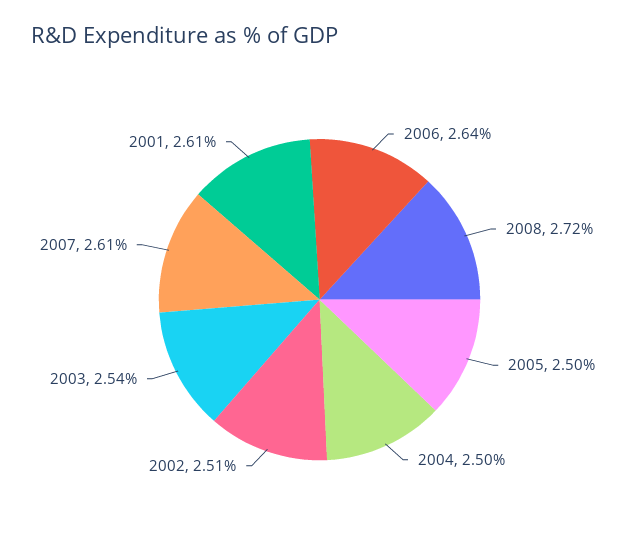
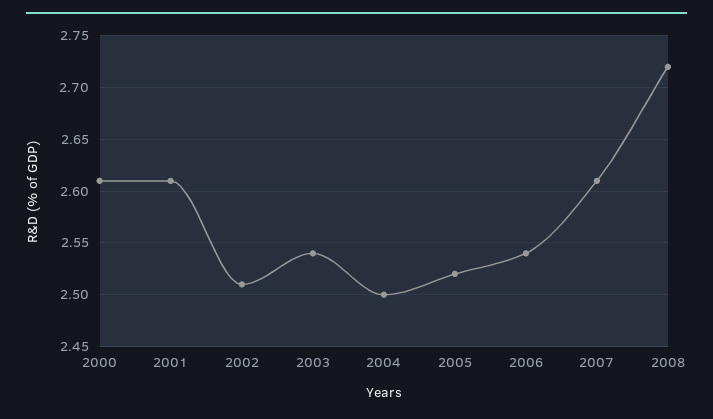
  {
-   "2006": 2.64,
+   "2006": 2.54,
    "2008": 2.72,
-   "2005": 2.5,
+   "2005": 2.52,
    "2004": 2.5,
    "2002": 2.51,
    "2003": 2.54,
    "2007": 2.61,
-   "2001": 2.61
+   "2001": 2.61,
+   "2000": 2.61
  }

